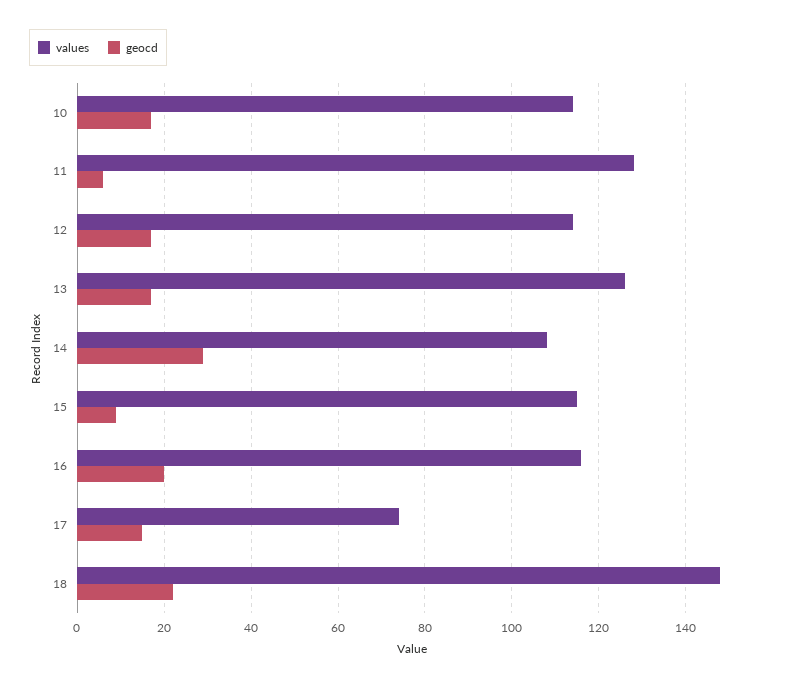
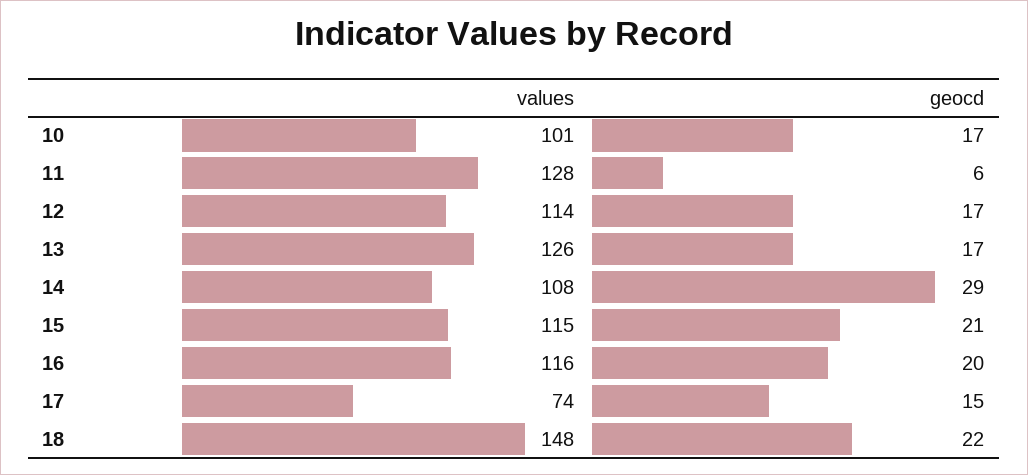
  {
    "values": {
-     "10": 115,
+     "10": 101,
      "11": 128,
      "12": 114,
      "13": 126,
      "14": 108,
      "15": 115,
      "16": 116,
      "17": 74,
      "18": 148
    },
    "geocd": {
      "10": 17,
      "11": 6,
      "12": 17,
      "13": 17,
      "14": 29,
-     "15": 10,
+     "15": 21,
      "16": 20,
      "17": 15,
      "18": 22
    }
  }

